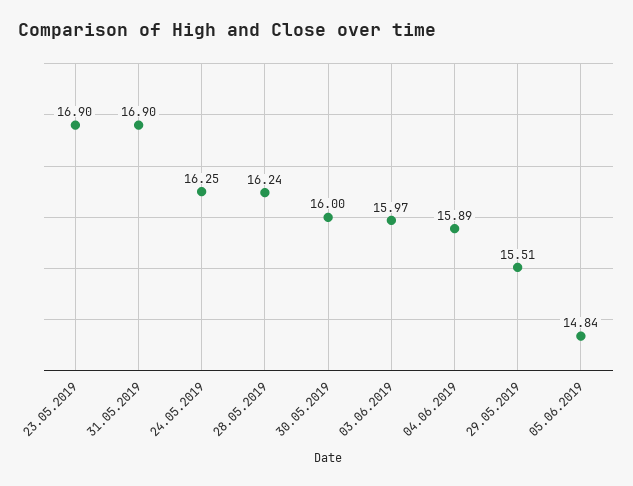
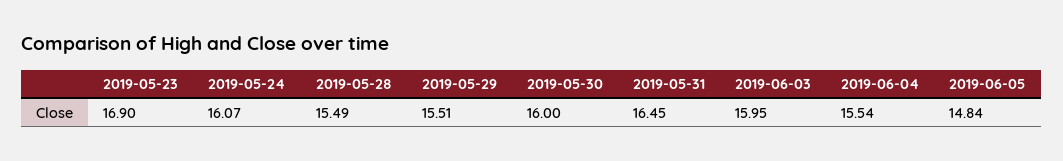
  {
    "23.05.2019": 16.9,
-   "31.05.2019": 16.9,
+   "31.05.2019": 16.45,
-   "24.05.2019": 16.25,
+   "24.05.2019": 16.07,
-   "28.05.2019": 16.24,
+   "28.05.2019": 15.49,
    "30.05.2019": 16,
-   "03.06.2019": 15.97,
+   "03.06.2019": 15.95,
-   "04.06.2019": 15.89,
+   "04.06.2019": 15.54,
    "29.05.2019": 15.51,
    "05.06.2019": 14.84
  }

